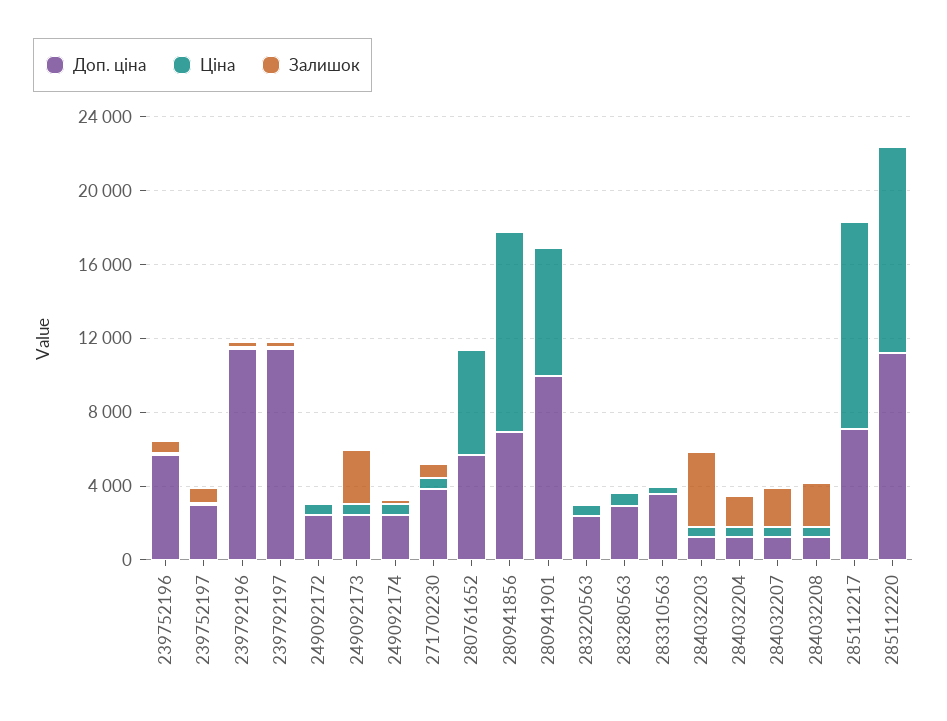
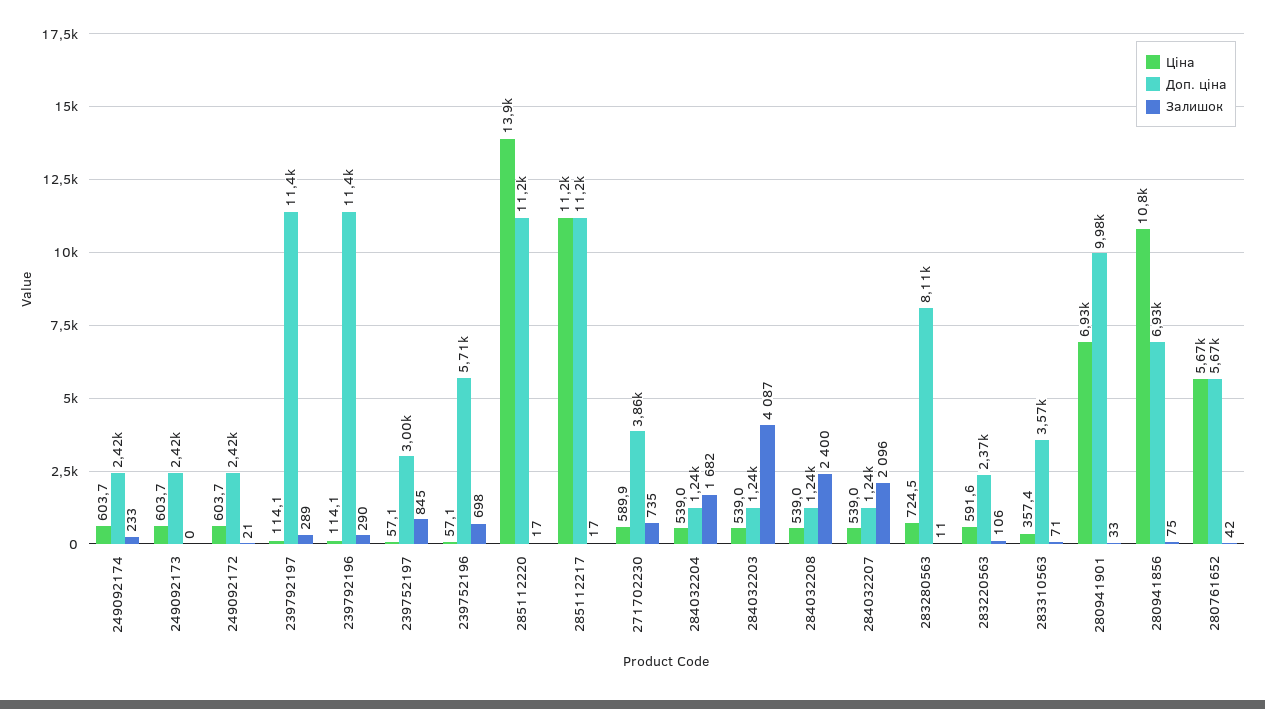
  {
    "Доп. ціна": {
      "239752196": 5710,
      "239752197": 3000,
      "239792196": 11400,
      "239792197": 11400,
      "249092172": 2420,
      "249092173": 2420,
      "249092174": 2420,
      "271702230": 3860,
      "280761652": 5670,
      "280941856": 6930,
      "280941901": 9980,
      "283220563": 2370,
-     "283280563": 3000,
+     "283280563": 8110,
      "283310563": 3570,
      "284032203": 1240,
      "284032204": 1240,
      "284032207": 1240,
      "284032208": 1240,
-     "285112217": 7000,
+     "285112217": 11200,
      "285112220": 11200
    },
    "Ціна": {
      "239752196": 57.1,
      "239752197": 57.1,
      "239792196": 114.1,
      "239792197": 114.1,
      "249092172": 603.7,
      "249092173": 603.7,
      "249092174": 603.7,
      "271702230": 589.9,
      "280761652": 5670,
      "280941856": 10800,
      "280941901": 6930,
      "283220563": 591.6,
      "283280563": 724.5,
      "283310563": 357.4,
      "284032203": 539,
      "284032204": 539,
      "284032207": 539,
      "284032208": 539,
      "285112217": 11200,
-     "285112220": 11000
+     "285112220": 13900
    },
    "Залишок": {
      "239752196": 698,
      "239752197": 845,
      "239792196": 290,
      "239792197": 289,
      "249092172": 21,
-     "249092173": 3000,
+     "249092173": 0,
      "249092174": 233,
      "271702230": 735,
      "280761652": 42,
      "280941856": 75,
      "280941901": 33,
      "283220563": 106,
      "283280563": 11,
      "283310563": 71,
      "284032203": 4087,
      "284032204": 1682,
      "284032207": 2096,
      "284032208": 2400,
      "285112217": 17,
      "285112220": 17
    }
  }

